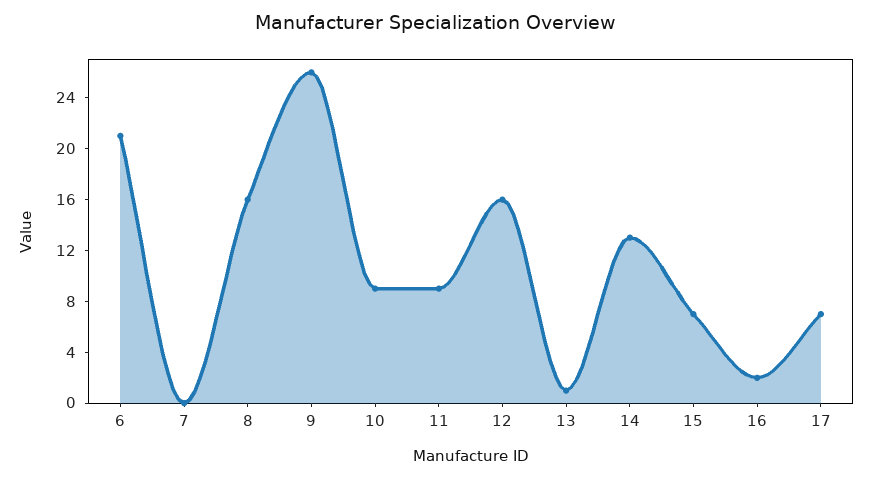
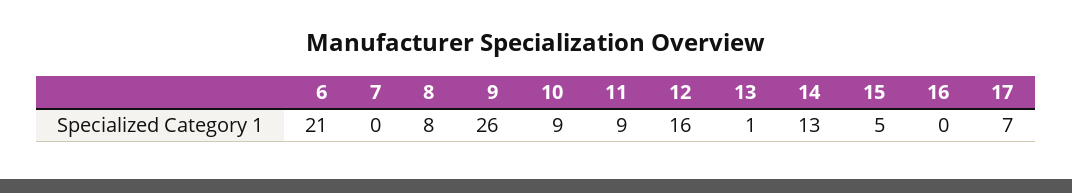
  {
    "6": 21,
    "7": 0,
-   "8": 16,
+   "8": 8,
    "9": 26,
    "10": 9,
    "11": 9,
    "12": 16,
    "13": 1,
    "14": 13,
-   "15": 7,
+   "15": 5,
-   "16": 2,
+   "16": 0,
    "17": 7
  }

